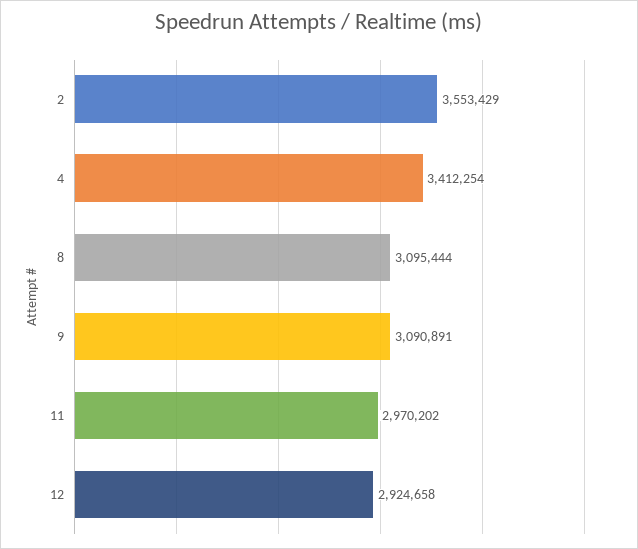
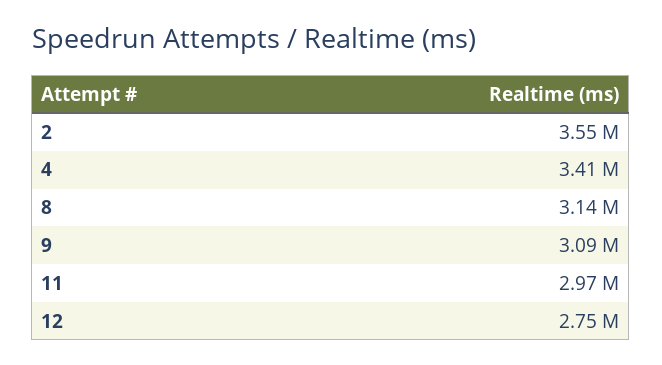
  {
    "2": 3553429,
    "4": 3412254,
-   "8": 3095444,
+   "8": 3140000,
    "9": 3090891,
    "11": 2970202,
-   "12": 2924658
+   "12": 2750000
  }

